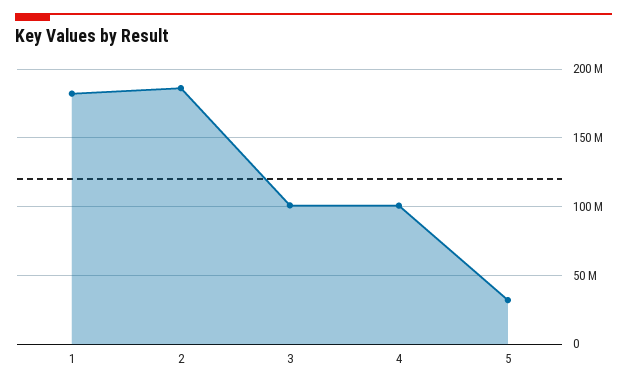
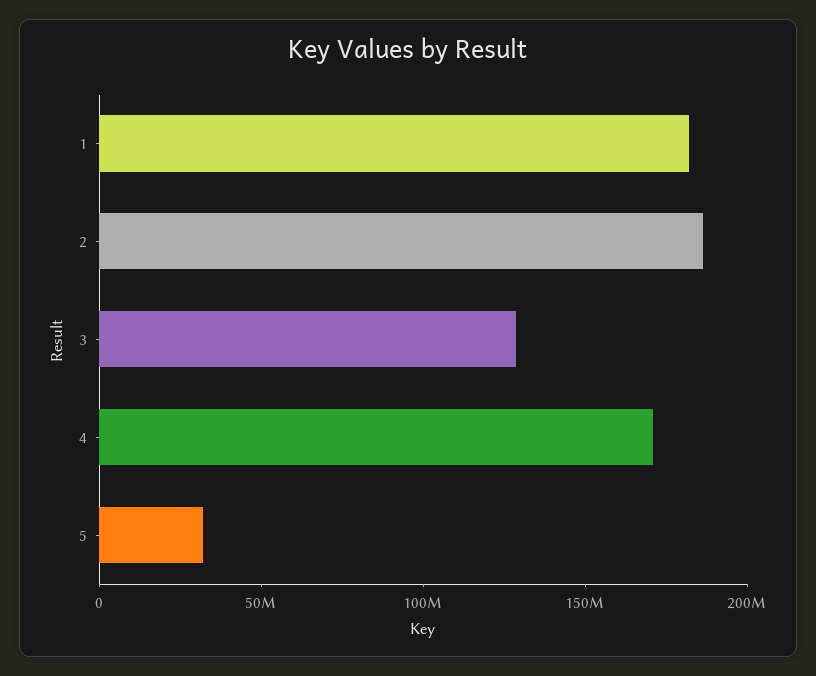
  {
    "1": 180000000,
    "2": 185000000,
-   "3": 100000000,
+   "3": 130000000,
-   "4": 100000000,
+   "4": 170000000,
    "5": 30000000
  }

